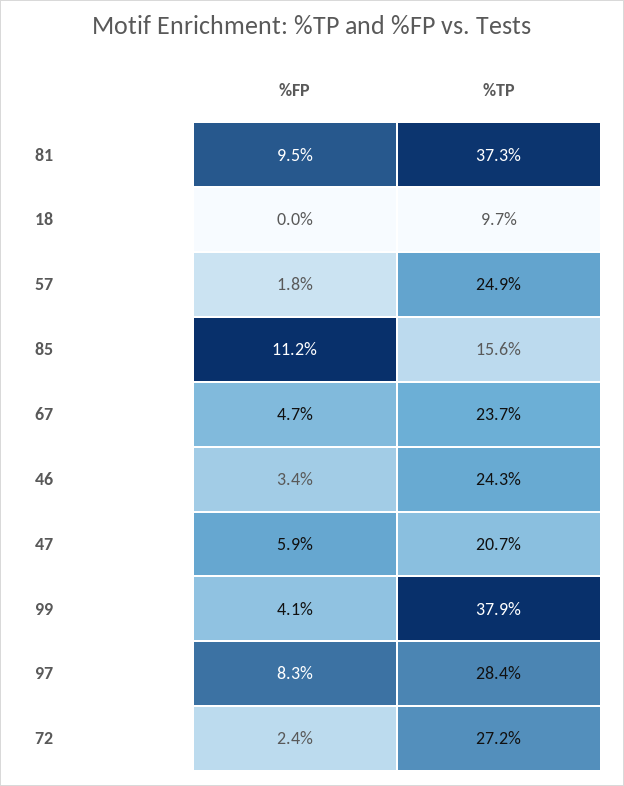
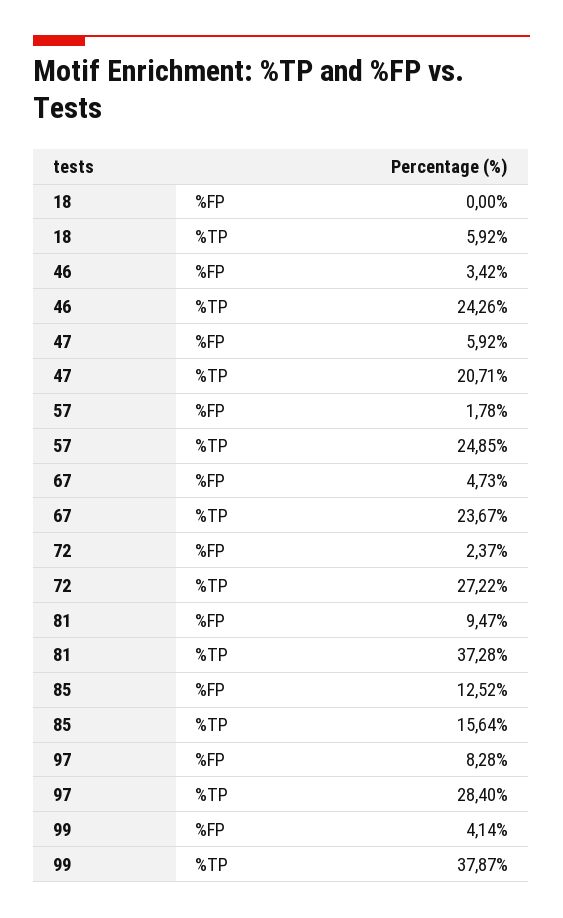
  {
    "%FP": {
      "81": 9.47,
      "18": 0,
      "57": 1.78,
-     "85": 11.2,
+     "85": 12.52,
      "67": 4.73,
      "46": 3.42,
      "47": 5.92,
      "99": 4.14,
      "97": 8.28,
      "72": 2.37
    },
    "%TP": {
      "81": 37.28,
-     "18": 9.7,
+     "18": 5.92,
      "57": 24.85,
      "85": 15.64,
      "67": 23.67,
      "46": 24.26,
      "47": 20.71,
      "99": 37.87,
      "97": 28.4,
      "72": 27.22
    }
  }

